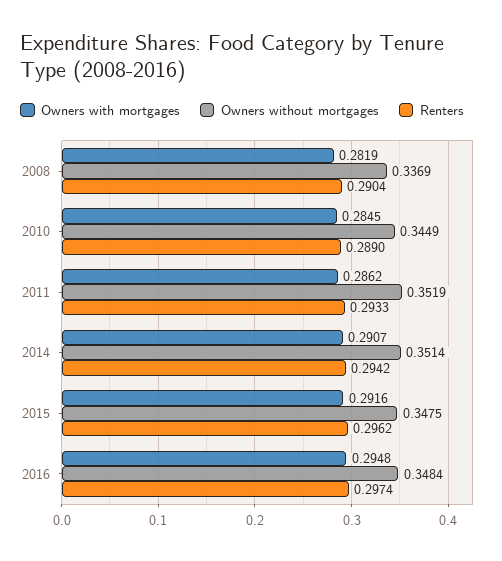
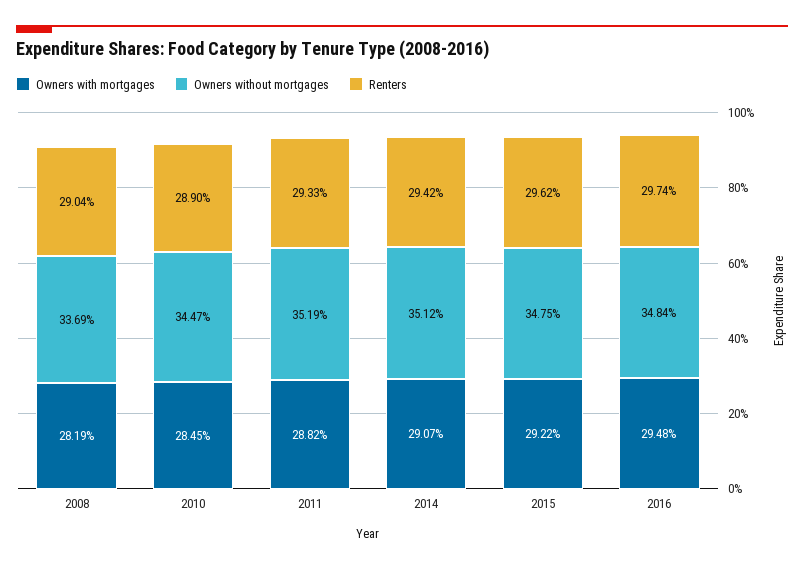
  {
    "Owners with mortgages": {
      "2008": 0.2819,
      "2010": 0.2845,
-     "2011": 0.2862,
+     "2011": 0.2882,
      "2014": 0.2907,
-     "2015": 0.2916,
+     "2015": 0.2922,
      "2016": 0.2948
    },
    "Owners without mortgages": {
      "2008": 0.3369,
-     "2010": 0.3449,
+     "2010": 0.3447,
      "2011": 0.3519,
-     "2014": 0.3514,
+     "2014": 0.3512,
      "2015": 0.3475,
      "2016": 0.3484
    },
    "Renters": {
      "2008": 0.2904,
      "2010": 0.289,
      "2011": 0.2933,
      "2014": 0.2942,
      "2015": 0.2962,
      "2016": 0.2974
    }
  }

